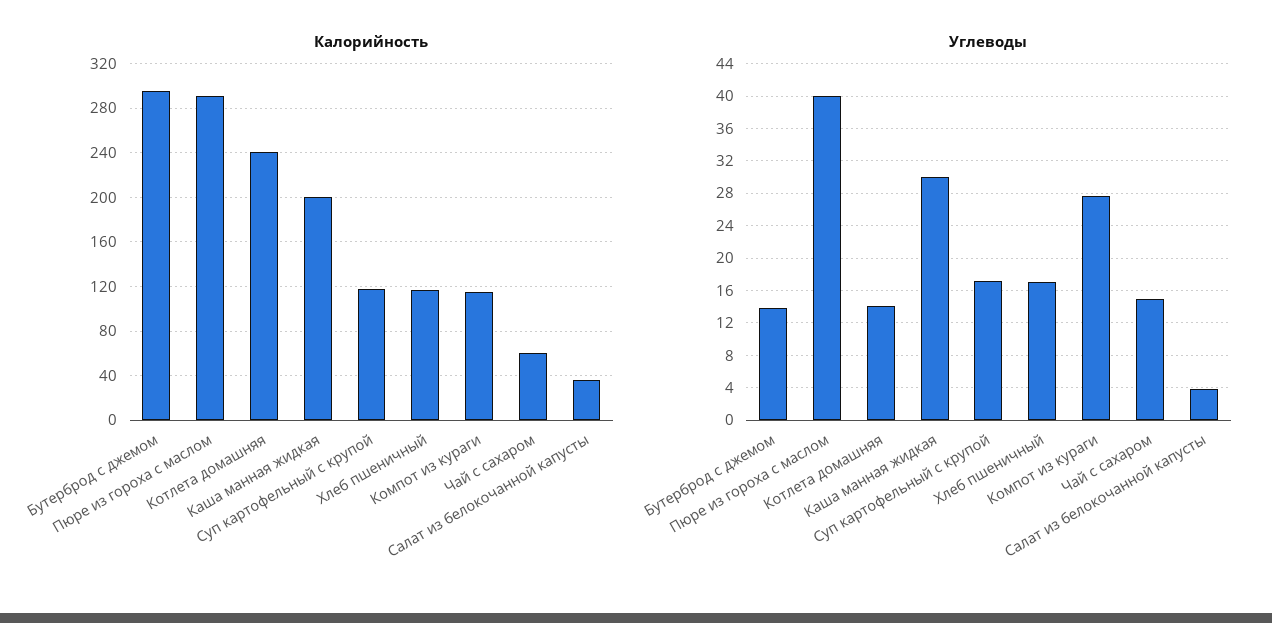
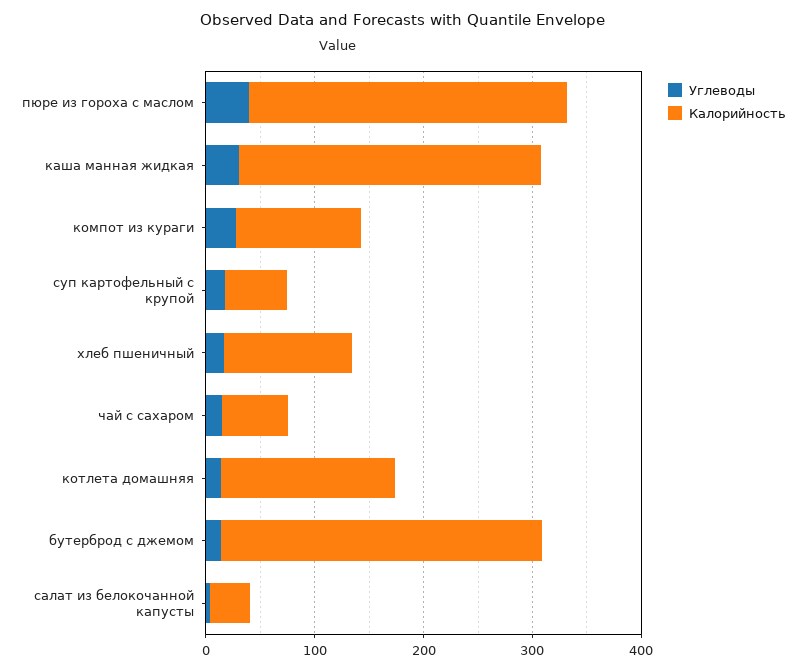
  {
    "Калорийность": {
      "Бутерброд с джемом": 300,
      "Пюре из гороха с маслом": 290,
-     "Котлета домашняя": 240,
+     "Котлета домашняя": 160,
-     "Каша манная жидкая": 200,
+     "Каша манная жидкая": 280,
-     "Суп картофельный с крупой": 120,
+     "Суп картофельный с крупой": 60,
      "Хлеб пшеничный": 120,
      "Компот из кураги": 110,
      "Чай с сахаром": 60,
      "Салат из белокочанной капусты": 40
    },
    "Углеводы": {
      "Бутерброд с джемом": 14,
      "Пюре из гороха с маслом": 40,
      "Котлета домашняя": 14,
      "Каша манная жидкая": 30,
      "Суп картофельный с крупой": 17,
      "Хлеб пшеничный": 17,
      "Компот из кураги": 28,
      "Чай с сахаром": 15,
      "Салат из белокочанной капусты": 4
    }
  }

